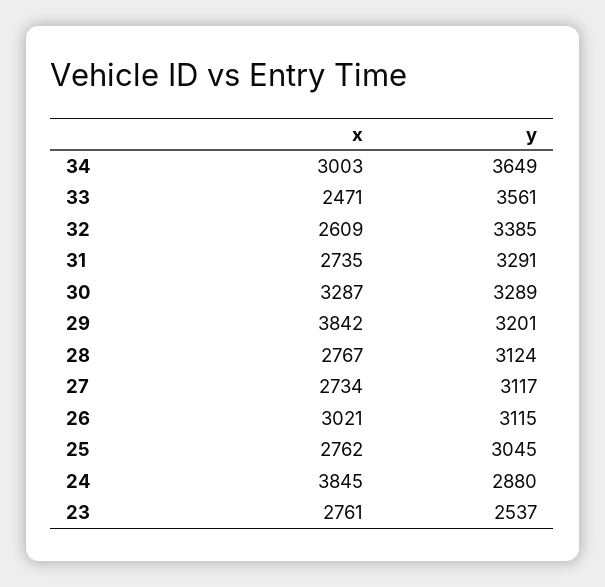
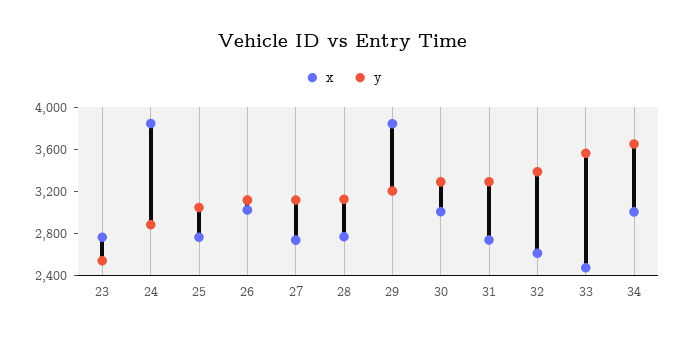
  {
    "x": {
      "34": 3003,
      "33": 2471,
      "32": 2609,
      "31": 2735,
-     "30": 3287,
+     "30": 3000,
      "29": 3842,
      "28": 2767,
      "27": 2734,
      "26": 3021,
      "25": 2762,
      "24": 3845,
      "23": 2761
    },
    "y": {
      "34": 3649,
      "33": 3561,
      "32": 3385,
      "31": 3291,
      "30": 3289,
      "29": 3201,
      "28": 3124,
      "27": 3117,
      "26": 3115,
      "25": 3045,
      "24": 2880,
      "23": 2537
    }
  }

